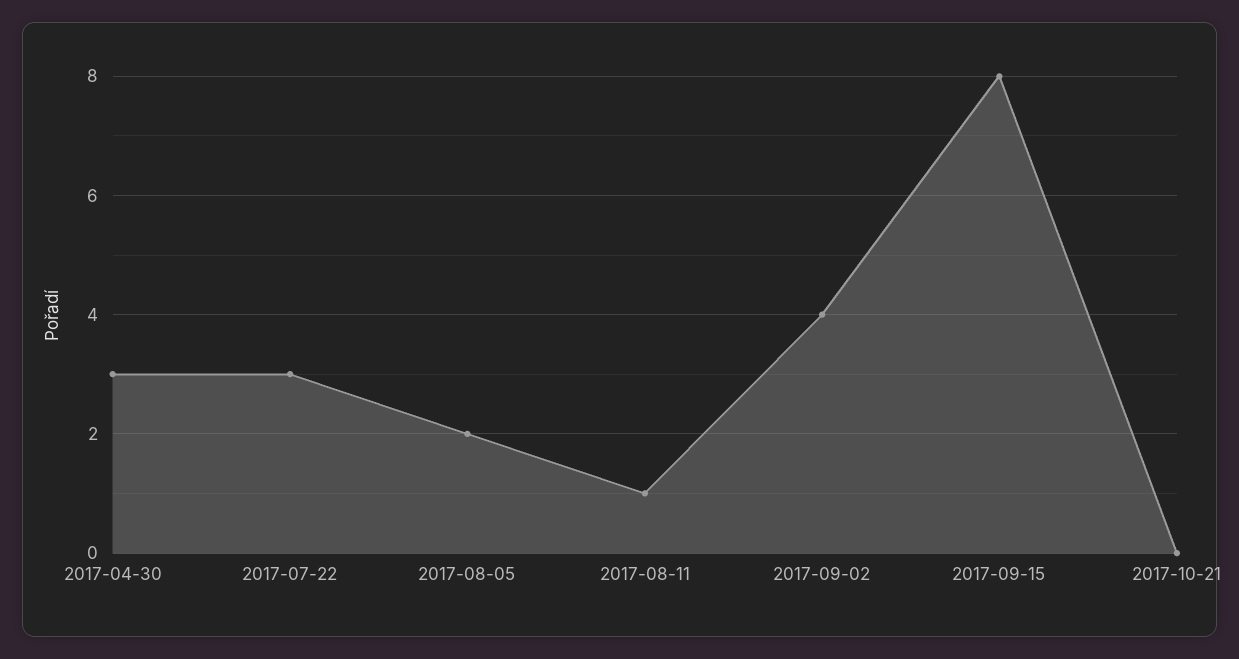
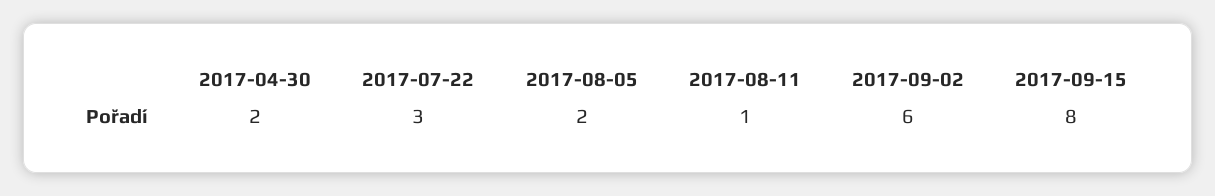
  {
-   "2017-04-30": 3,
+   "2017-04-30": 2,
    "2017-07-22": 3,
    "2017-08-05": 2,
    "2017-08-11": 1,
-   "2017-09-02": 4,
+   "2017-09-02": 6,
-   "2017-09-15": 8,
+   "2017-09-15": 8
-   "2017-10-21": 0
  }

